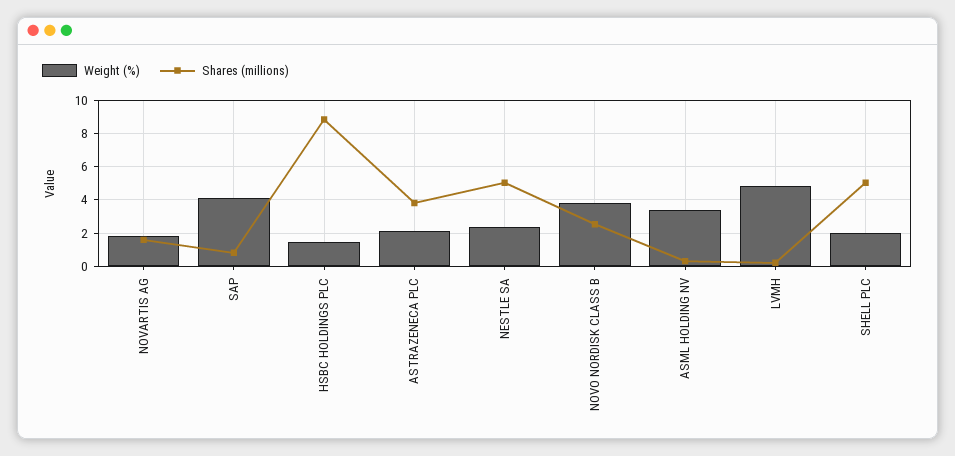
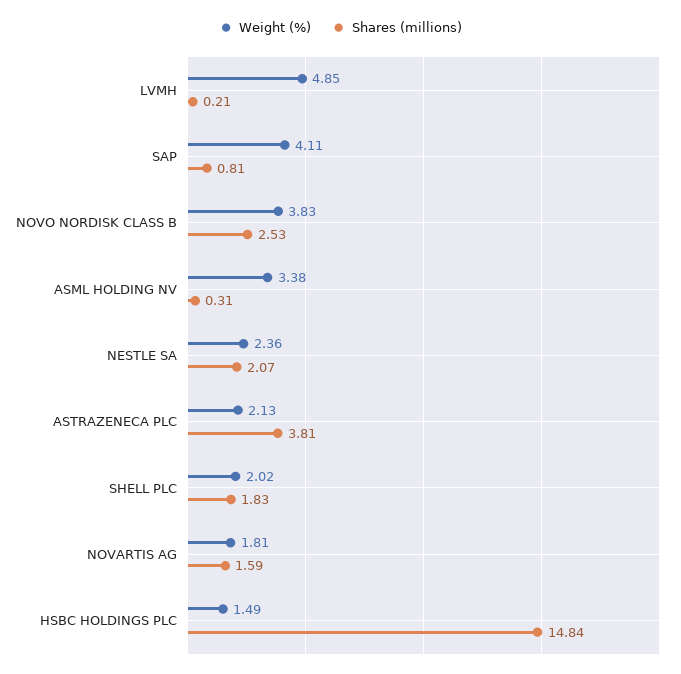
  {
    "Weight (%)": {
      "NOVARTIS AG": 1.81,
      "SAP": 4.11,
      "HSBC HOLDINGS PLC": 1.49,
      "ASTRAZENECA PLC": 2.13,
      "NESTLE SA": 2.36,
      "NOVO NORDISK CLASS B": 3.83,
      "ASML HOLDING NV": 3.38,
      "LVMH": 4.85,
      "SHELL PLC": 2.02
    },
    "Shares (millions)": {
      "NOVARTIS AG": 1.59,
      "SAP": 0.81,
-     "HSBC HOLDINGS PLC": 9,
+     "HSBC HOLDINGS PLC": 14.84,
      "ASTRAZENECA PLC": 3.81,
-     "NESTLE SA": 5,
+     "NESTLE SA": 2.07,
      "NOVO NORDISK CLASS B": 2.53,
      "ASML HOLDING NV": 0.31,
      "LVMH": 0.21,
-     "SHELL PLC": 5
+     "SHELL PLC": 1.83
    }
  }

